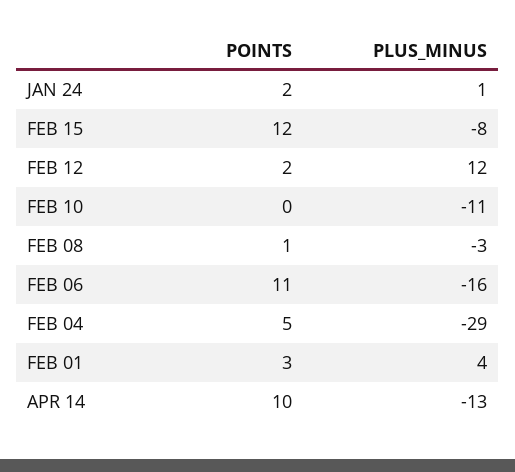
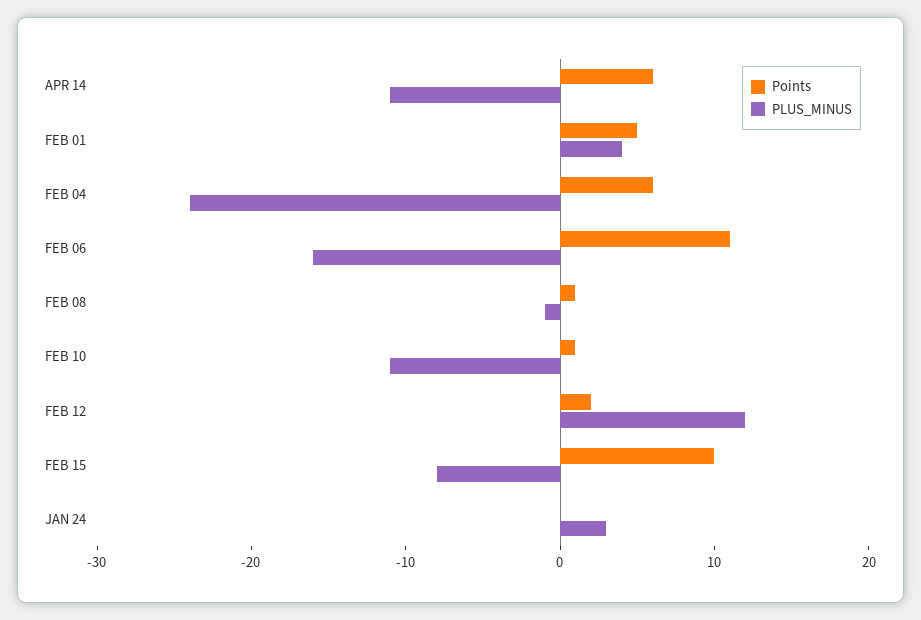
  {
    "POINTS": {
-     "JAN 24": 2,
+     "JAN 24": 0,
-     "FEB 15": 12,
+     "FEB 15": 10,
      "FEB 12": 2,
-     "FEB 10": 0,
+     "FEB 10": 1,
      "FEB 08": 1,
      "FEB 06": 11,
-     "FEB 04": 5,
+     "FEB 04": 6,
-     "FEB 01": 3,
+     "FEB 01": 5,
-     "APR 14": 10
+     "APR 14": 6
    },
    "PLUS_MINUS": {
-     "JAN 24": 1,
+     "JAN 24": 3,
      "FEB 15": -8,
      "FEB 12": 12,
      "FEB 10": -11,
-     "FEB 08": -3,
+     "FEB 08": -1,
      "FEB 06": -16,
-     "FEB 04": -29,
+     "FEB 04": -24,
      "FEB 01": 4,
-     "APR 14": -13
+     "APR 14": -11
    }
  }

